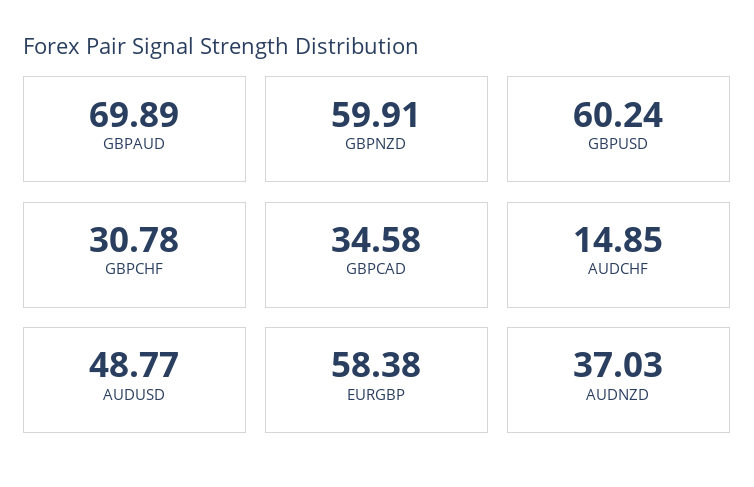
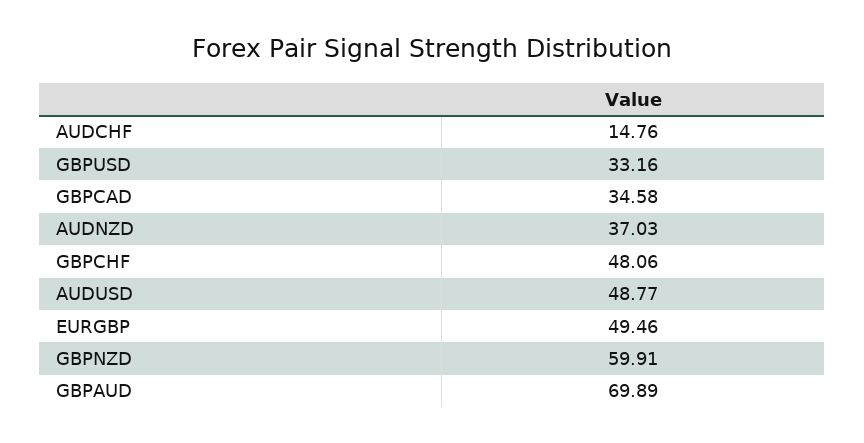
  {
    "GBPAUD": 69.89,
    "GBPNZD": 59.91,
-   "GBPUSD": 60.24,
+   "GBPUSD": 33.16,
-   "GBPCHF": 30.78,
+   "GBPCHF": 48.06,
    "GBPCAD": 34.58,
-   "AUDCHF": 14.85,
+   "AUDCHF": 14.76,
    "AUDUSD": 48.77,
-   "EURGBP": 58.38,
+   "EURGBP": 49.46,
    "AUDNZD": 37.03
  }

